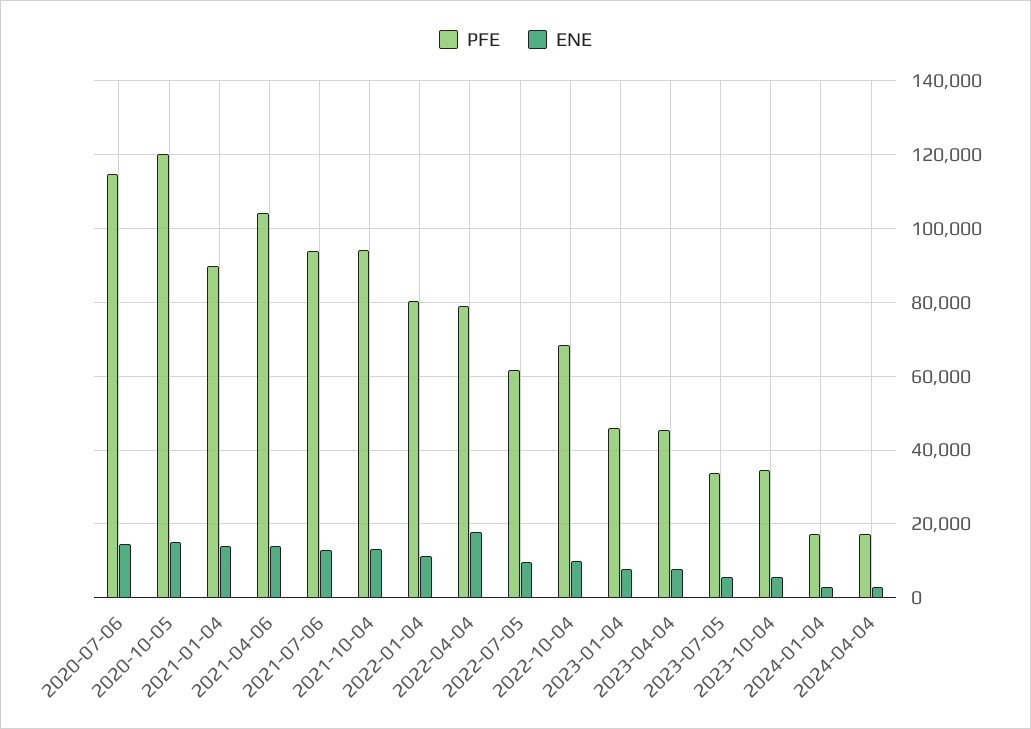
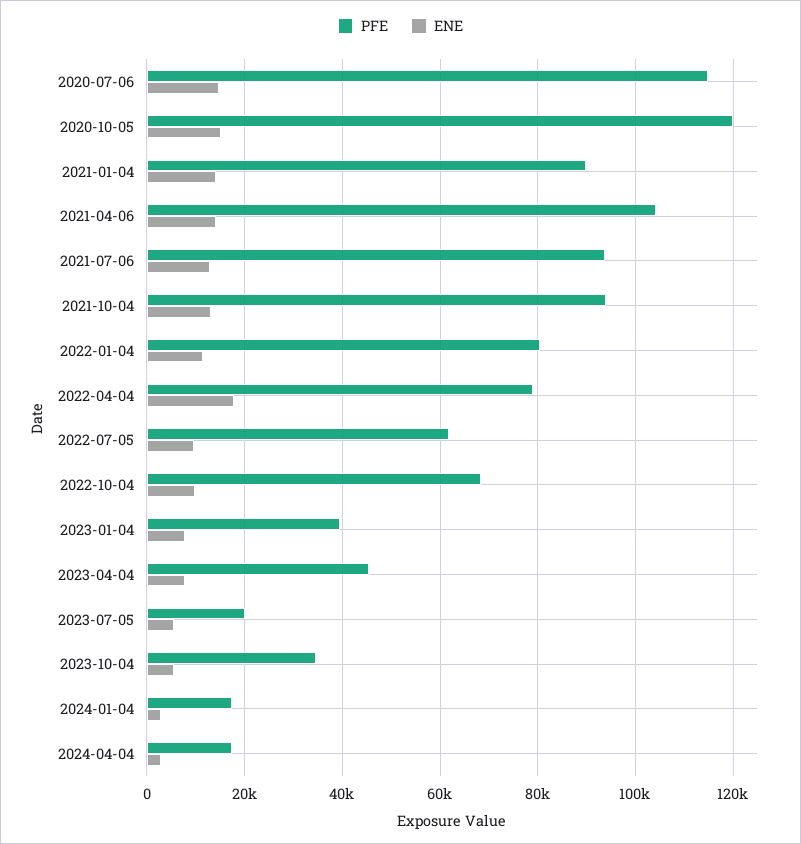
  {
    "PFE": {
      "2020-07-06": 114000,
      "2020-10-05": 120000,
      "2021-01-04": 90000,
      "2021-04-06": 104000,
      "2021-07-06": 94000,
      "2021-10-04": 94000,
      "2022-01-04": 80000,
      "2022-04-04": 80000,
      "2022-07-05": 62000,
      "2022-10-04": 68000,
-     "2023-01-04": 46000,
+     "2023-01-04": 40000,
      "2023-04-04": 46000,
-     "2023-07-05": 34000,
+     "2023-07-05": 20000,
      "2023-10-04": 34000,
      "2024-01-04": 18000,
      "2024-04-04": 18000
    },
    "ENE": {
      "2020-07-06": 14000,
      "2020-10-05": 16000,
      "2021-01-04": 14000,
      "2021-04-06": 14000,
      "2021-07-06": 12000,
      "2021-10-04": 14000,
      "2022-01-04": 12000,
      "2022-04-04": 18000,
      "2022-07-05": 10000,
      "2022-10-04": 10000,
      "2023-01-04": 8000,
      "2023-04-04": 8000,
      "2023-07-05": 6000,
      "2023-10-04": 6000,
      "2024-01-04": 2000,
      "2024-04-04": 2000
    }
  }

